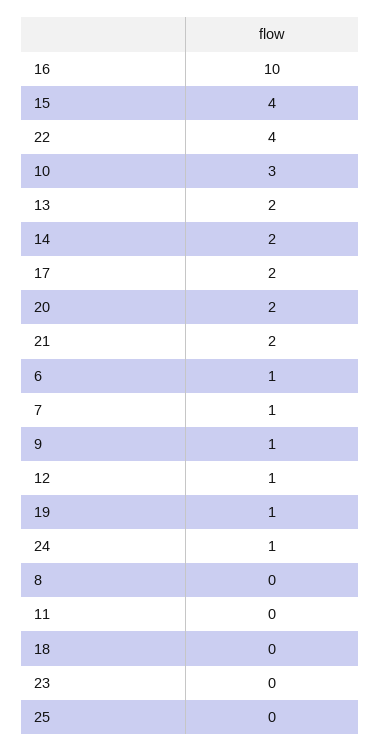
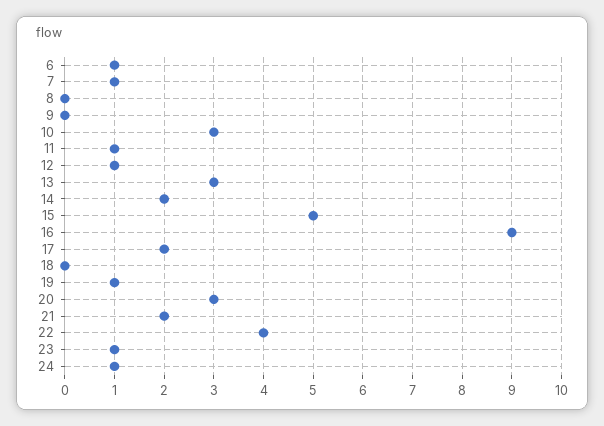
  {
-   "16": 10,
+   "16": 9,
-   "15": 4,
+   "15": 5,
    "22": 4,
    "10": 3,
-   "13": 2,
+   "13": 3,
    "14": 2,
    "17": 2,
-   "20": 2,
+   "20": 3,
    "21": 2,
    "6": 1,
    "7": 1,
-   "9": 1,
+   "9": 0,
    "12": 1,
    "19": 1,
    "24": 1,
    "8": 0,
-   "11": 0,
+   "11": 1,
    "18": 0,
-   "23": 0,
+   "23": 1
-   "25": 0
  }

